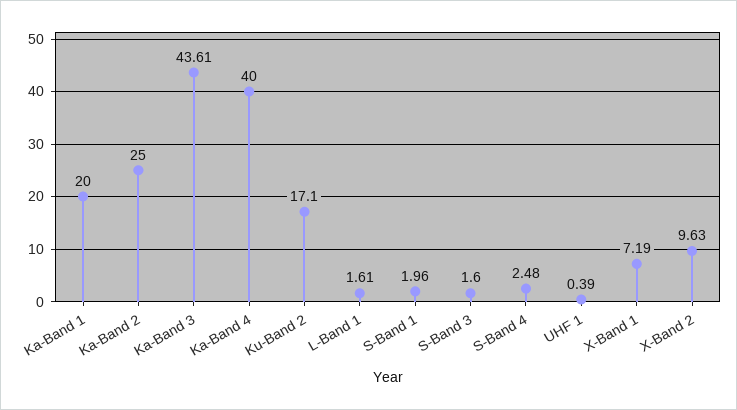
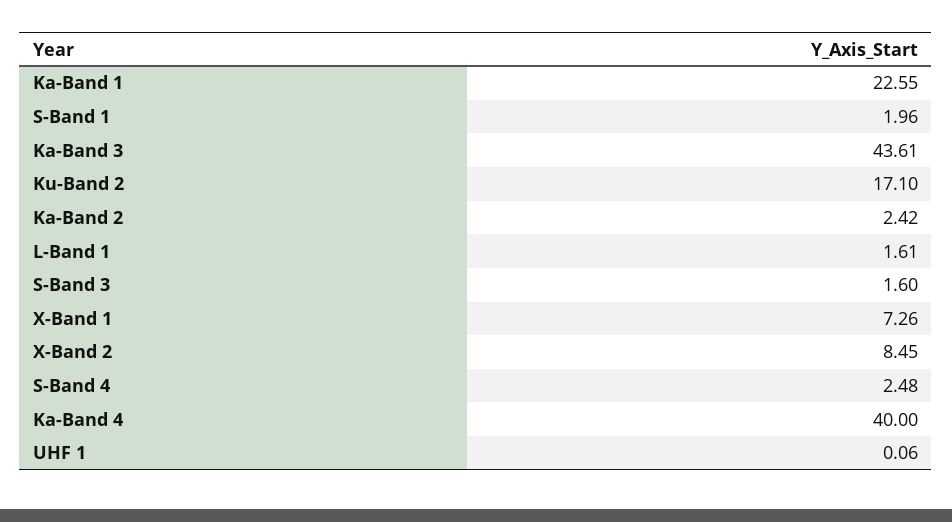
  {
-   "Ka-Band 1": 20,
+   "Ka-Band 1": 22.55,
-   "Ka-Band 2": 25,
+   "Ka-Band 2": 2.42,
    "Ka-Band 3": 43.61,
    "Ka-Band 4": 40,
    "Ku-Band 2": 17.1,
    "L-Band 1": 1.61,
    "S-Band 1": 1.96,
    "S-Band 3": 1.6,
    "S-Band 4": 2.48,
-   "UHF 1": 0.39,
+   "UHF 1": 0.06,
-   "X-Band 1": 7.19,
+   "X-Band 1": 7.26,
-   "X-Band 2": 9.63
+   "X-Band 2": 8.45
  }

